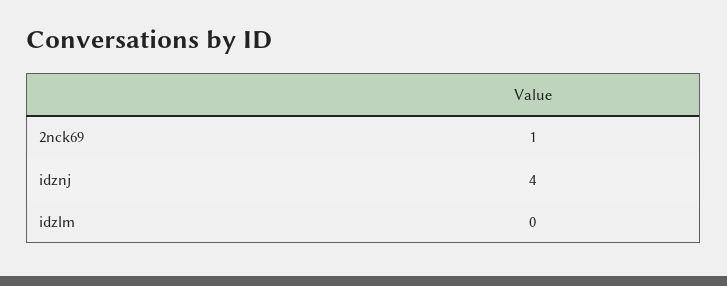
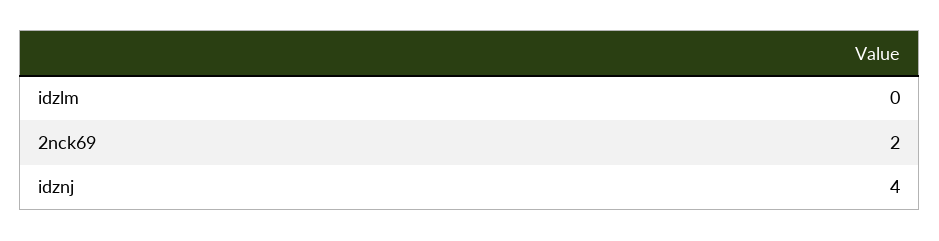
  {
-   "2nck69": 1,
+   "2nck69": 2,
    "idznj": 4,
    "idzlm": 0
  }

